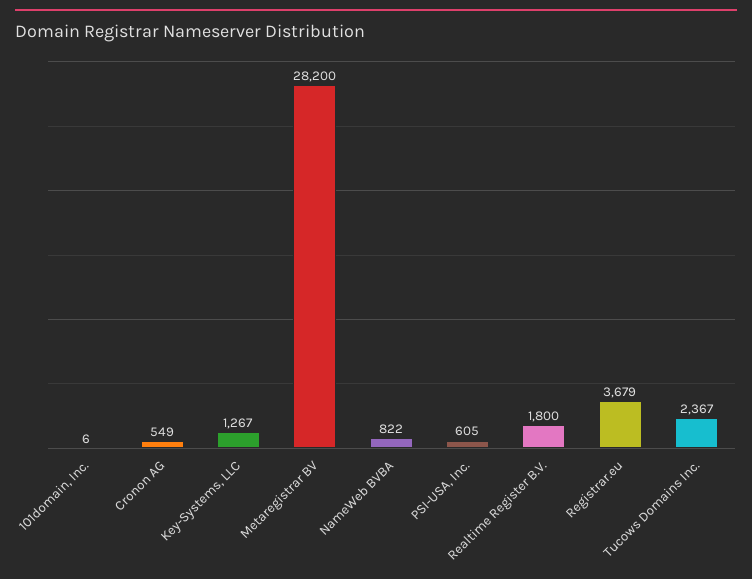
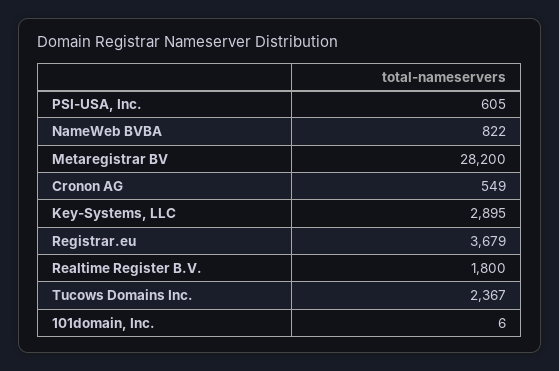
  {
    "101domain, Inc.": 6,
    "Cronon AG": 549,
-   "Key-Systems, LLC": 1267,
+   "Key-Systems, LLC": 2895,
    "Metaregistrar BV": 28200,
    "NameWeb BVBA": 822,
    "PSI-USA, Inc.": 605,
    "Realtime Register B.V.": 1800,
    "Registrar.eu": 3679,
    "Tucows Domains Inc.": 2367
  }

